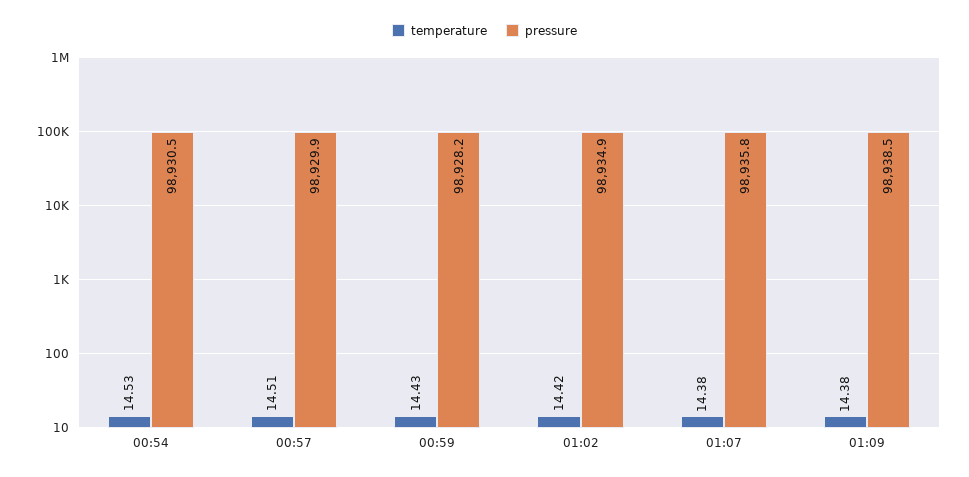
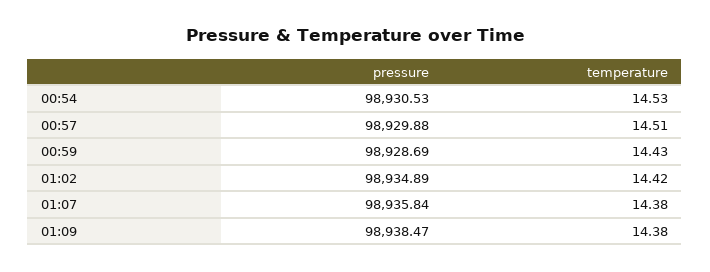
  {
    "temperature": {
      "00:54": 14.53,
      "00:57": 14.51,
      "00:59": 14.43,
      "01:02": 14.42,
      "01:07": 14.38,
      "01:09": 14.38
    },
    "pressure": {
      "00:54": 98930.53,
      "00:57": 98929.88,
-     "00:59": 98928.2,
+     "00:59": 98928.69,
      "01:02": 98934.89,
      "01:07": 98935.84,
      "01:09": 98938.47
    }
  }

